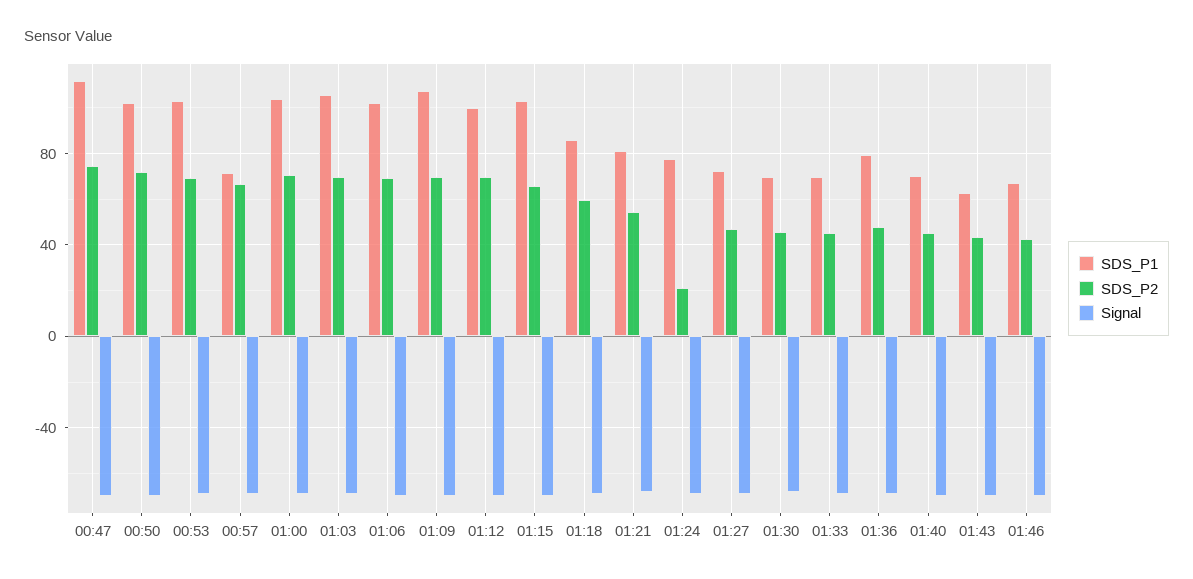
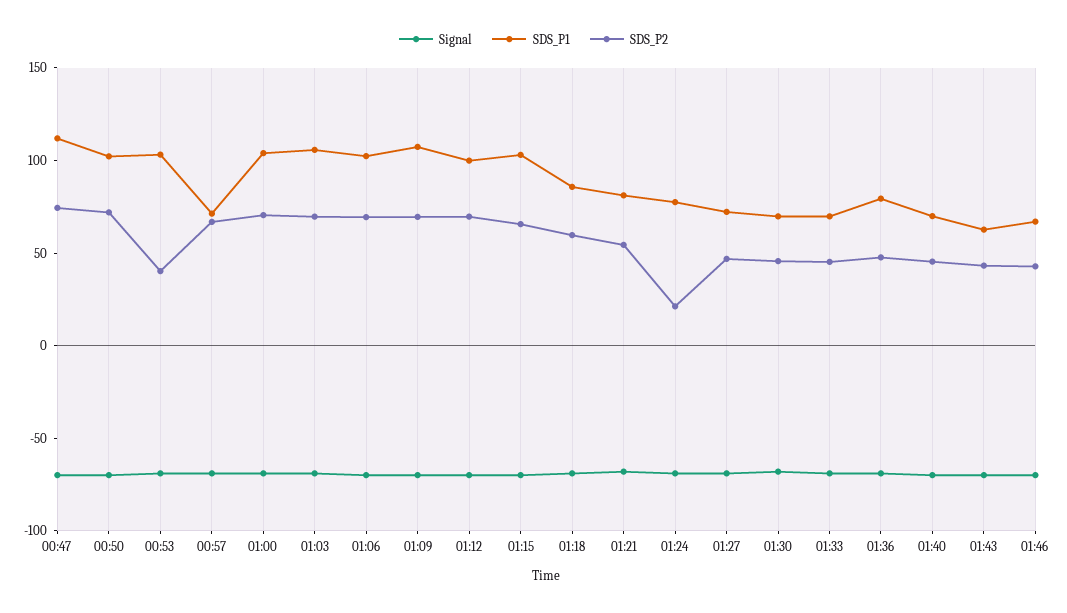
  {
    "SDS_P1": {
      "00:47": 110,
      "00:50": 100,
      "00:53": 105,
      "00:57": 70,
      "01:00": 105,
      "01:03": 105,
      "01:06": 100,
      "01:09": 105,
      "01:12": 100,
      "01:15": 105,
      "01:18": 85,
      "01:21": 80,
      "01:24": 75,
      "01:27": 70,
      "01:30": 70,
      "01:33": 70,
      "01:36": 80,
      "01:40": 70,
      "01:43": 65,
      "01:46": 65
    },
    "SDS_P2": {
      "00:47": 75,
      "00:50": 70,
-     "00:53": 70,
+     "00:53": 40,
      "00:57": 65,
      "01:00": 70,
      "01:03": 70,
      "01:06": 70,
      "01:09": 70,
      "01:12": 70,
      "01:15": 65,
      "01:18": 60,
      "01:21": 55,
      "01:24": 20,
      "01:27": 45,
      "01:30": 45,
      "01:33": 45,
      "01:36": 50,
      "01:40": 45,
      "01:43": 45,
      "01:46": 45
    },
    "Signal": {
      "00:47": -70,
      "00:50": -70,
      "00:53": -70,
      "00:57": -70,
      "01:00": -70,
      "01:03": -70,
      "01:06": -70,
      "01:09": -70,
      "01:12": -70,
      "01:15": -70,
      "01:18": -70,
      "01:21": -70,
      "01:24": -70,
      "01:27": -70,
      "01:30": -70,
      "01:33": -70,
      "01:36": -70,
      "01:40": -70,
      "01:43": -70,
      "01:46": -70
    }
  }

